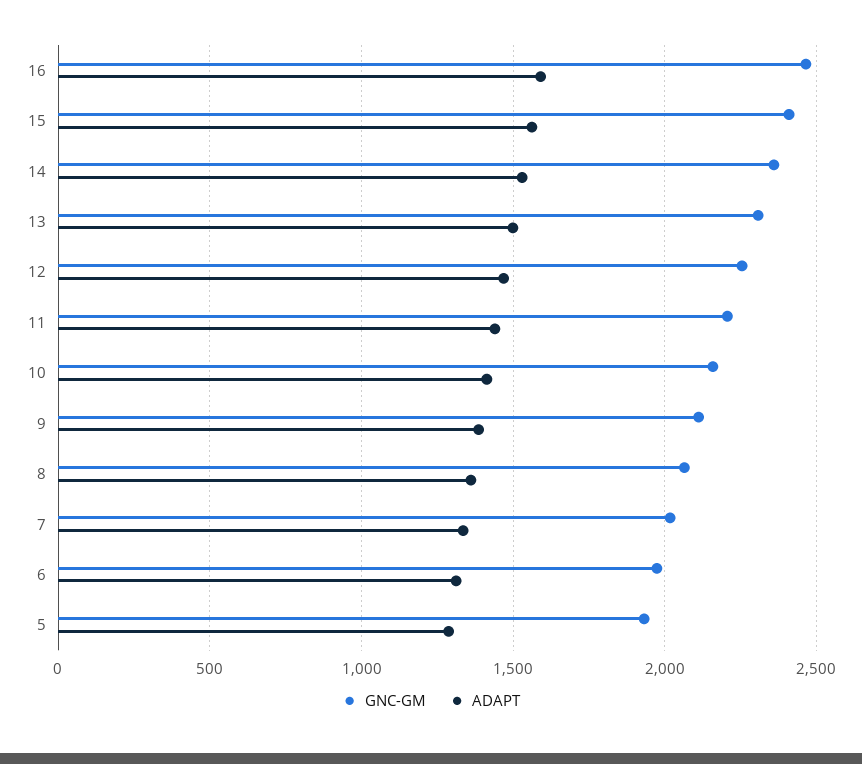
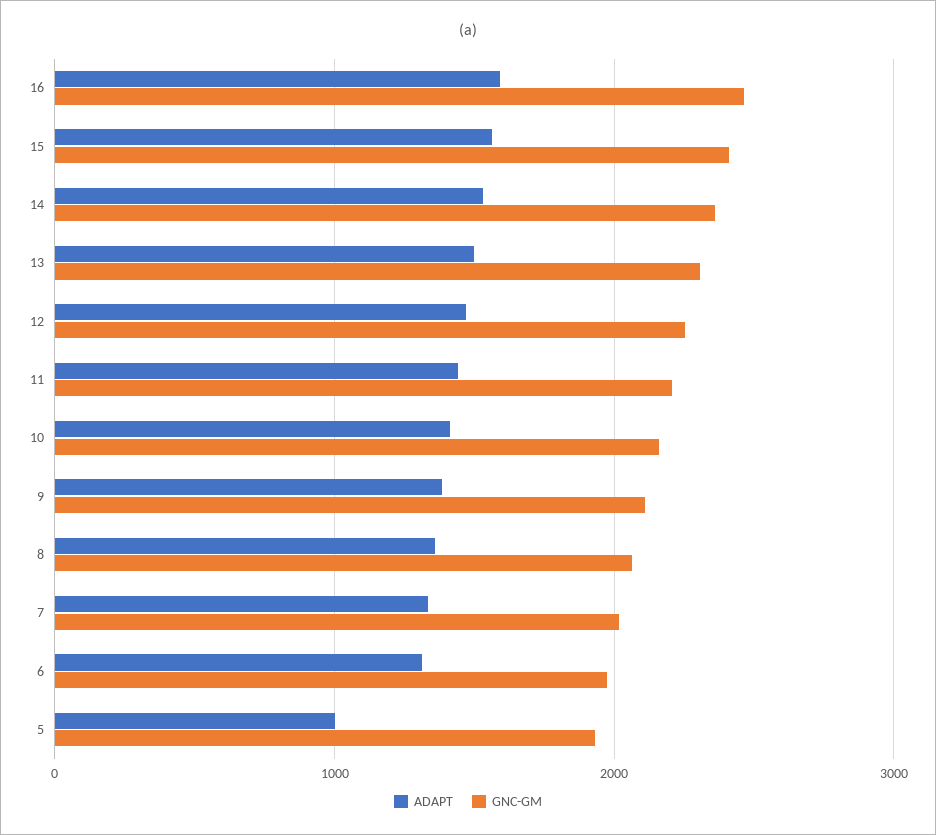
  {
    "GNC-GM": {
      "16": 2450,
      "15": 2400,
      "14": 2350,
      "13": 2300,
      "12": 2250,
      "11": 2200,
      "10": 2150,
      "9": 2100,
      "8": 2050,
      "7": 2000,
      "6": 1950,
      "5": 1950
    },
    "ADAPT": {
      "16": 1600,
      "15": 1550,
      "14": 1550,
      "13": 1500,
      "12": 1450,
      "11": 1450,
      "10": 1400,
      "9": 1400,
      "8": 1350,
      "7": 1350,
      "6": 1300,
-     "5": 1300
+     "5": 1000
    }
  }

